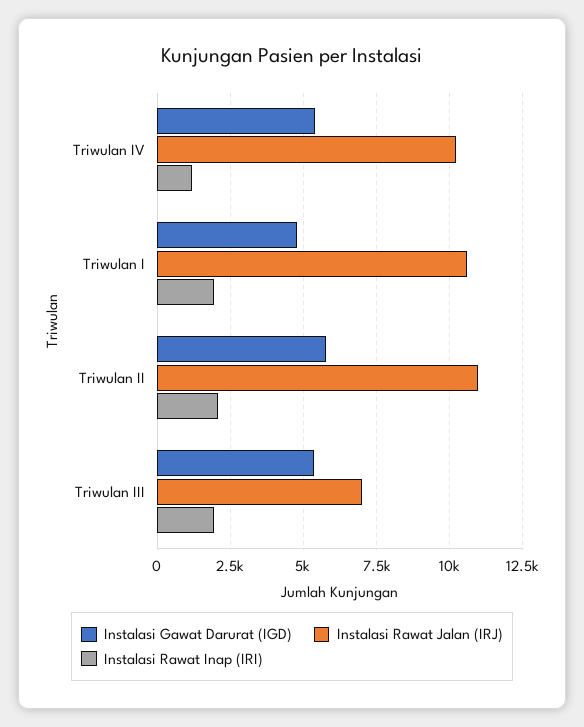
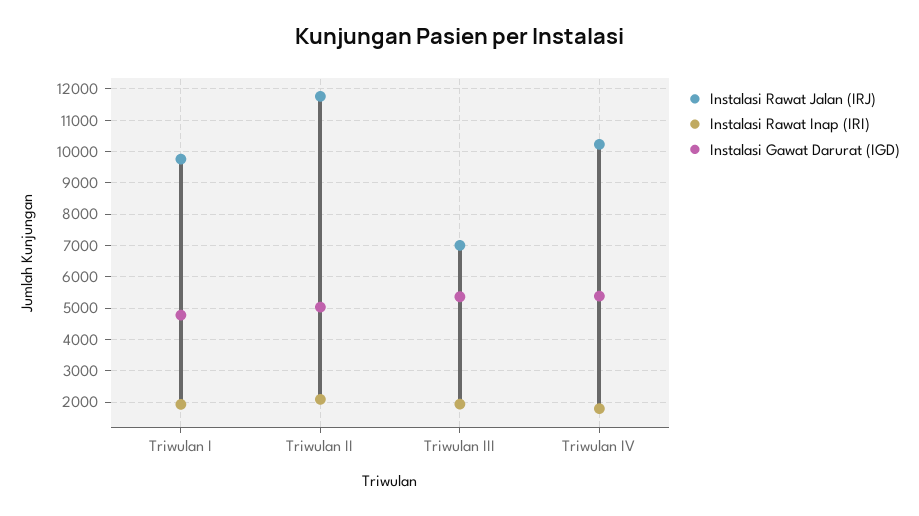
  {
    "Instalasi Gawat Darurat (IGD)": {
      "Triwulan IV": 5400,
      "Triwulan I": 4800,
-     "Triwulan II": 5750,
+     "Triwulan II": 5000,
      "Triwulan III": 5400
    },
    "Instalasi Rawat Jalan (IRJ)": {
      "Triwulan IV": 10200,
-     "Triwulan I": 10500,
+     "Triwulan I": 9800,
-     "Triwulan II": 11000,
+     "Triwulan II": 11800,
      "Triwulan III": 7000
    },
    "Instalasi Rawat Inap (IRI)": {
-     "Triwulan IV": 1250,
+     "Triwulan IV": 1800,
      "Triwulan I": 2000,
      "Triwulan II": 2000,
      "Triwulan III": 2000
    }
  }

